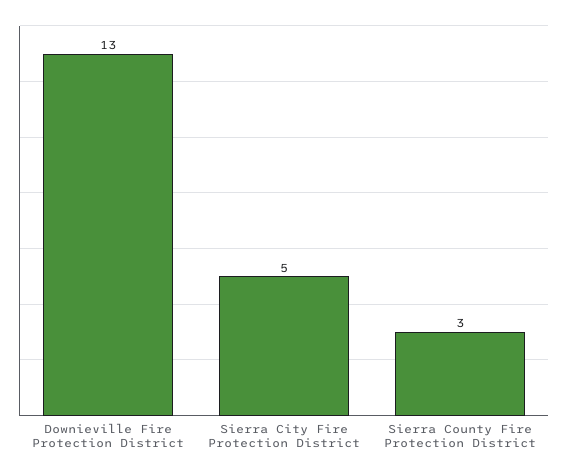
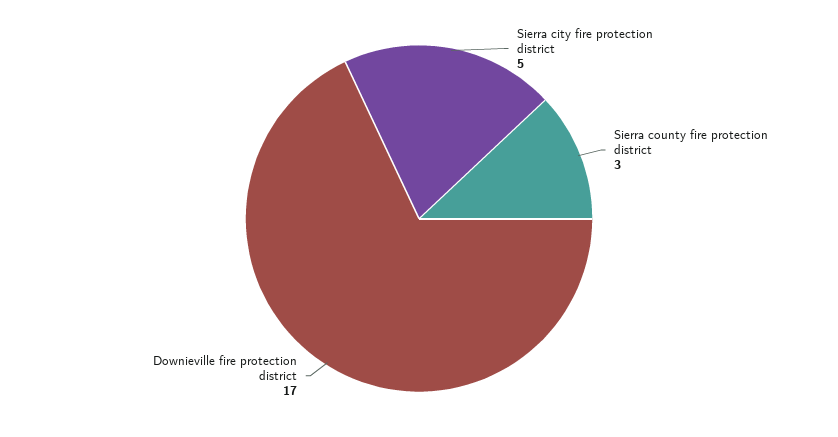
  {
-   "Downieville Fire Protection District": 13,
+   "Downieville Fire Protection District": 17,
    "Sierra City Fire Protection District": 5,
    "Sierra County Fire Protection District": 3
  }

